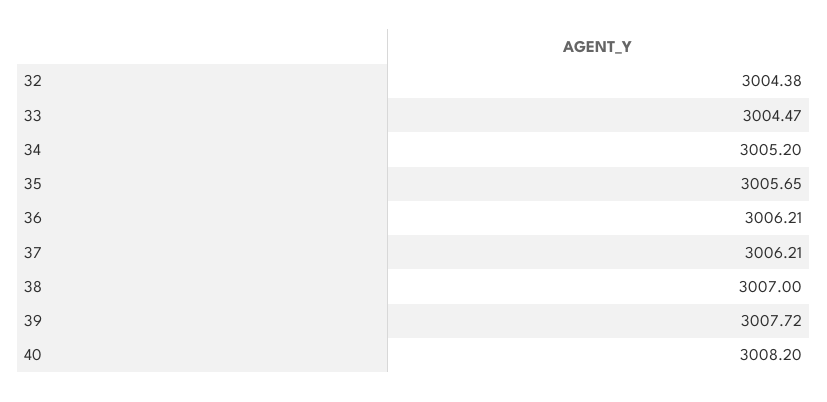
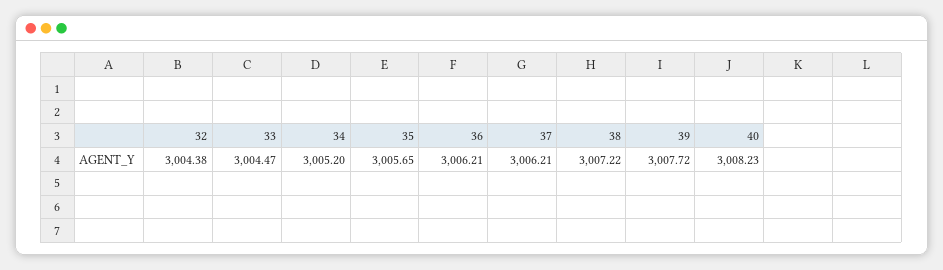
  {
    "32": 3004.38,
    "33": 3004.47,
    "34": 3005.2,
    "35": 3005.65,
    "36": 3006.21,
    "37": 3006.21,
-   "38": 3007,
+   "38": 3007.22,
    "39": 3007.72,
-   "40": 3008.2
+   "40": 3008.23
  }

